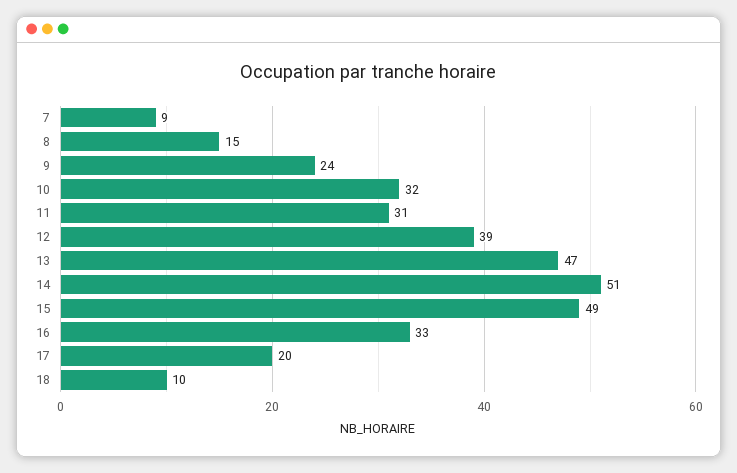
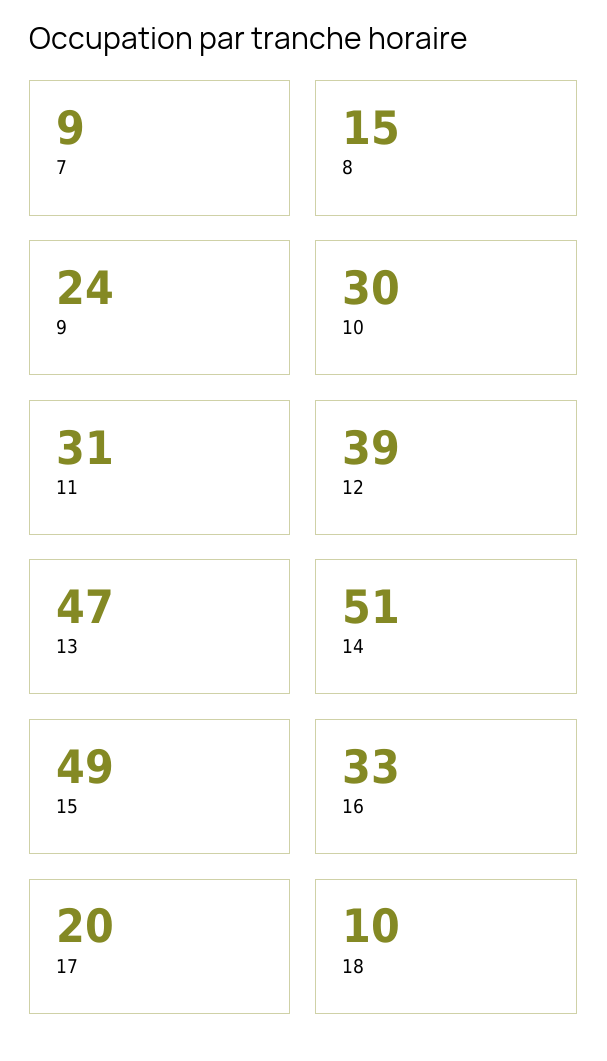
  {
    "7": 9,
    "8": 15,
    "9": 24,
-   "10": 32,
+   "10": 30,
    "11": 31,
    "12": 39,
    "13": 47,
    "14": 51,
    "15": 49,
    "16": 33,
    "17": 20,
    "18": 10
  }

